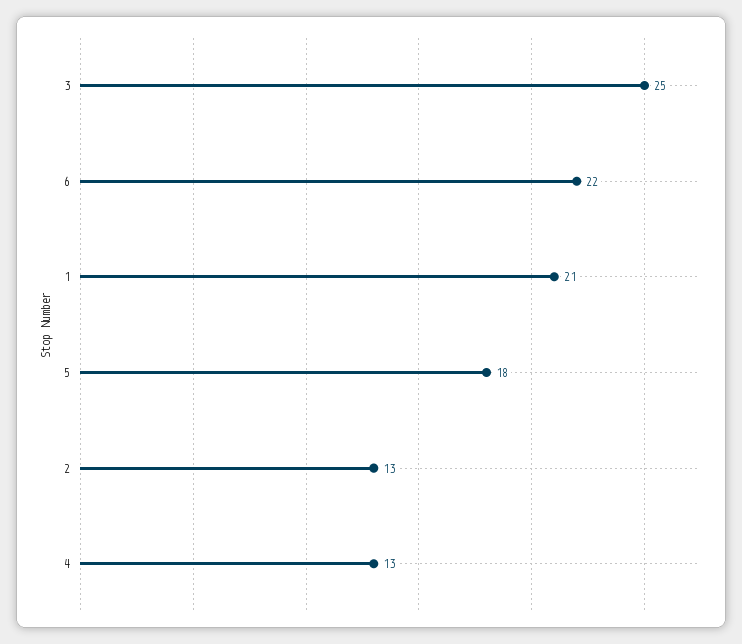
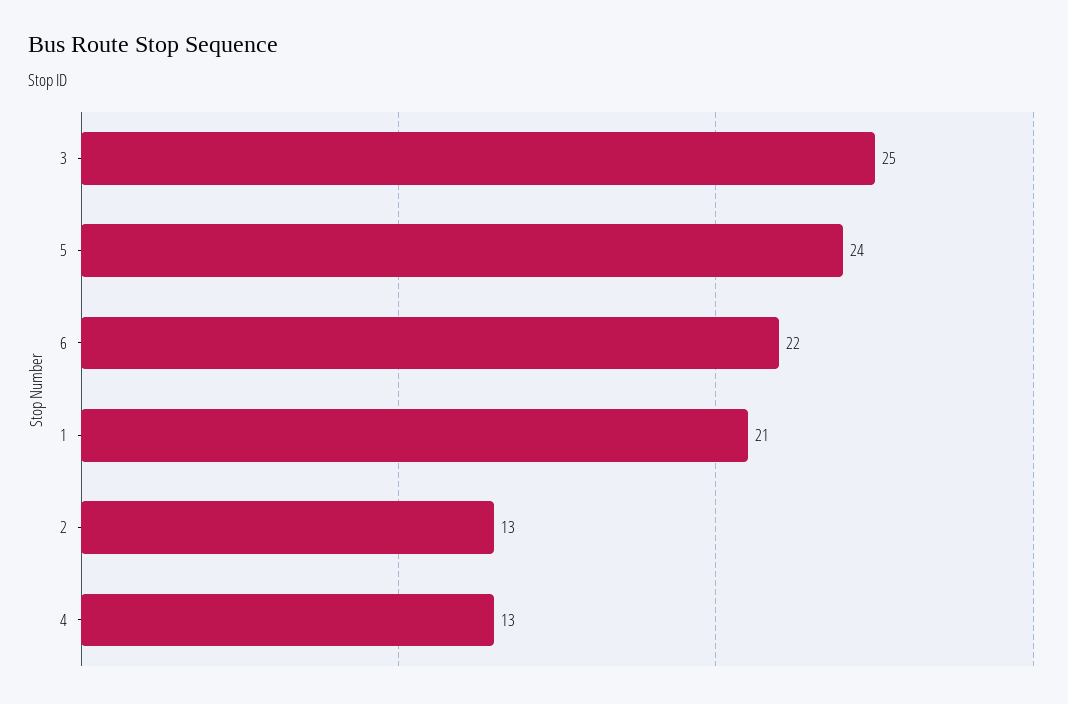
  {
    "3": 25,
    "6": 22,
    "1": 21,
-   "5": 18,
+   "5": 24,
    "2": 13,
    "4": 13
  }

